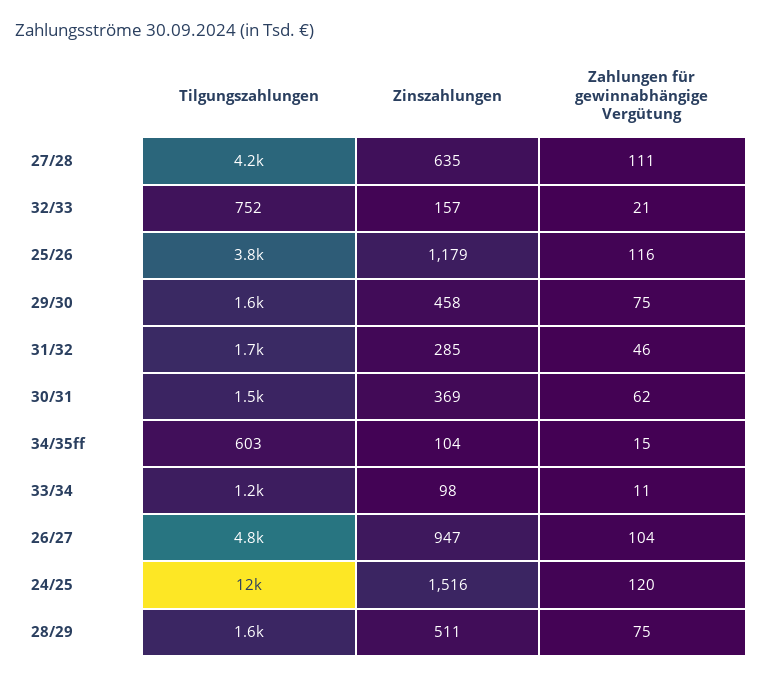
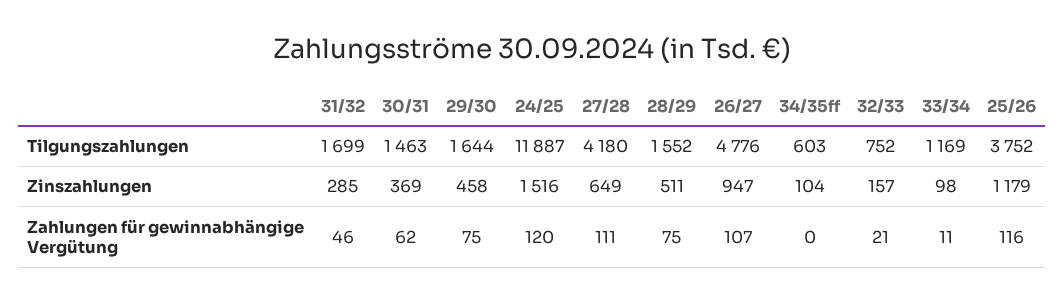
  {
    "Tilgungszahlungen": {
      "27/28": 4180,
      "32/33": 752,
      "25/26": 3752,
      "29/30": 1644,
      "31/32": 1699,
      "30/31": 1463,
      "34/35ff": 603,
      "33/34": 1169,
      "26/27": 4776,
      "24/25": 11887,
      "28/29": 1552
    },
    "Zinszahlungen": {
-     "27/28": 635,
+     "27/28": 649,
      "32/33": 157,
      "25/26": 1179,
      "29/30": 458,
      "31/32": 285,
      "30/31": 369,
      "34/35ff": 104,
      "33/34": 98,
      "26/27": 947,
      "24/25": 1516,
      "28/29": 511
    },
    "Zahlungen für gewinnabhängige Vergütung": {
      "27/28": 111,
      "32/33": 21,
      "25/26": 116,
      "29/30": 75,
      "31/32": 46,
      "30/31": 62,
-     "34/35ff": 15,
+     "34/35ff": 0,
      "33/34": 11,
-     "26/27": 104,
+     "26/27": 107,
      "24/25": 120,
      "28/29": 75
    }
  }

